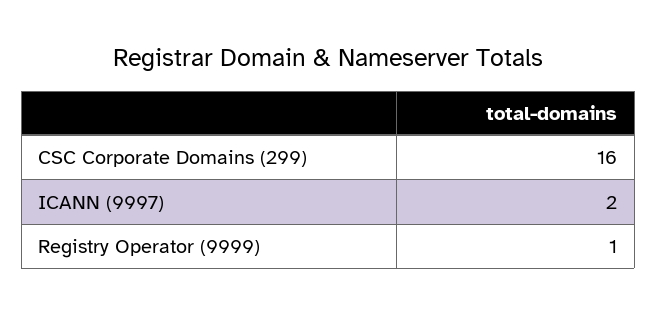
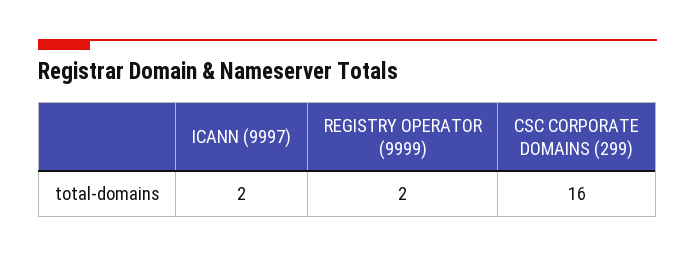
  {
    "CSC Corporate Domains (299)": 16,
    "ICANN (9997)": 2,
-   "Registry Operator (9999)": 1
+   "Registry Operator (9999)": 2
  }

